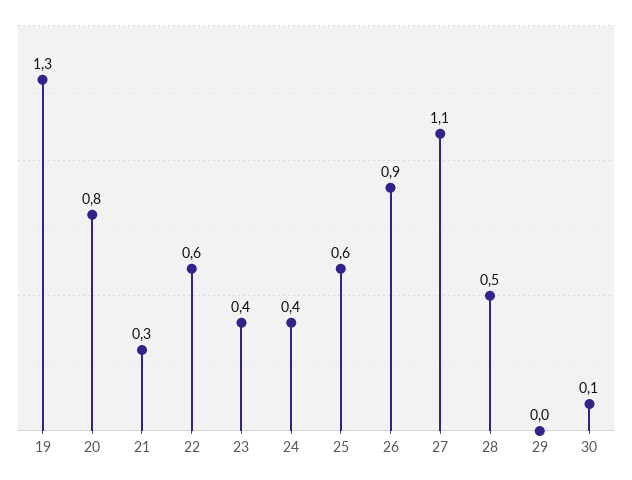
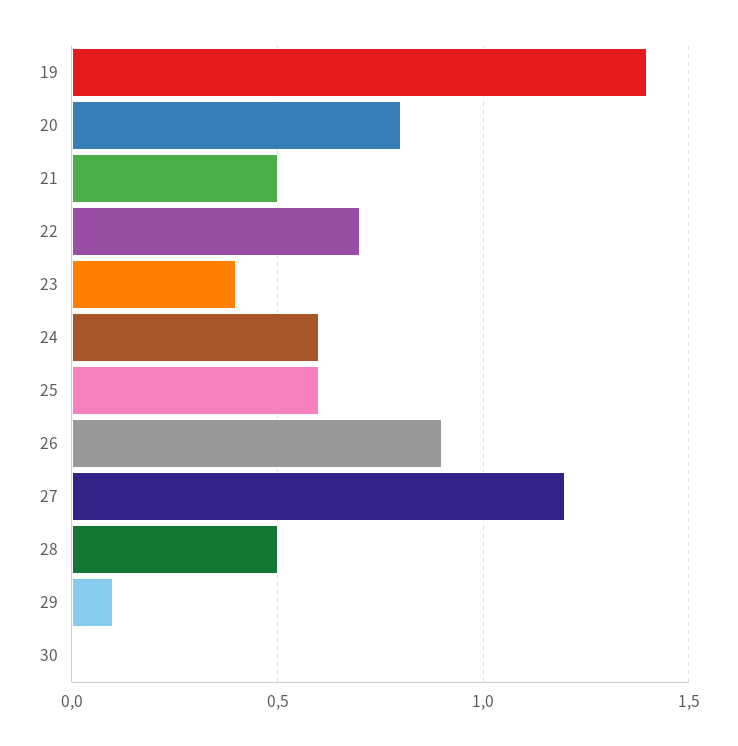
  {
-   "19": 1.3,
+   "19": 1.4,
    "20": 0.8,
-   "21": 0.3,
+   "21": 0.5,
-   "22": 0.6,
+   "22": 0.7,
    "23": 0.4,
-   "24": 0.4,
+   "24": 0.6,
    "25": 0.6,
    "26": 0.9,
-   "27": 1.1,
+   "27": 1.2,
    "28": 0.5,
-   "29": 0,
+   "29": 0.1,
-   "30": 0.1
+   "30": 0
  }

